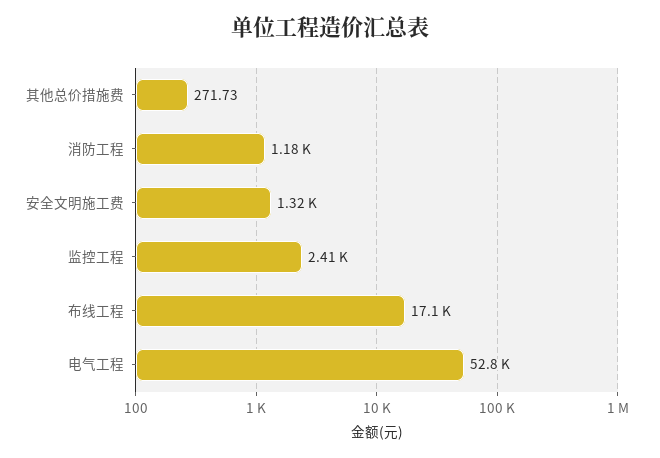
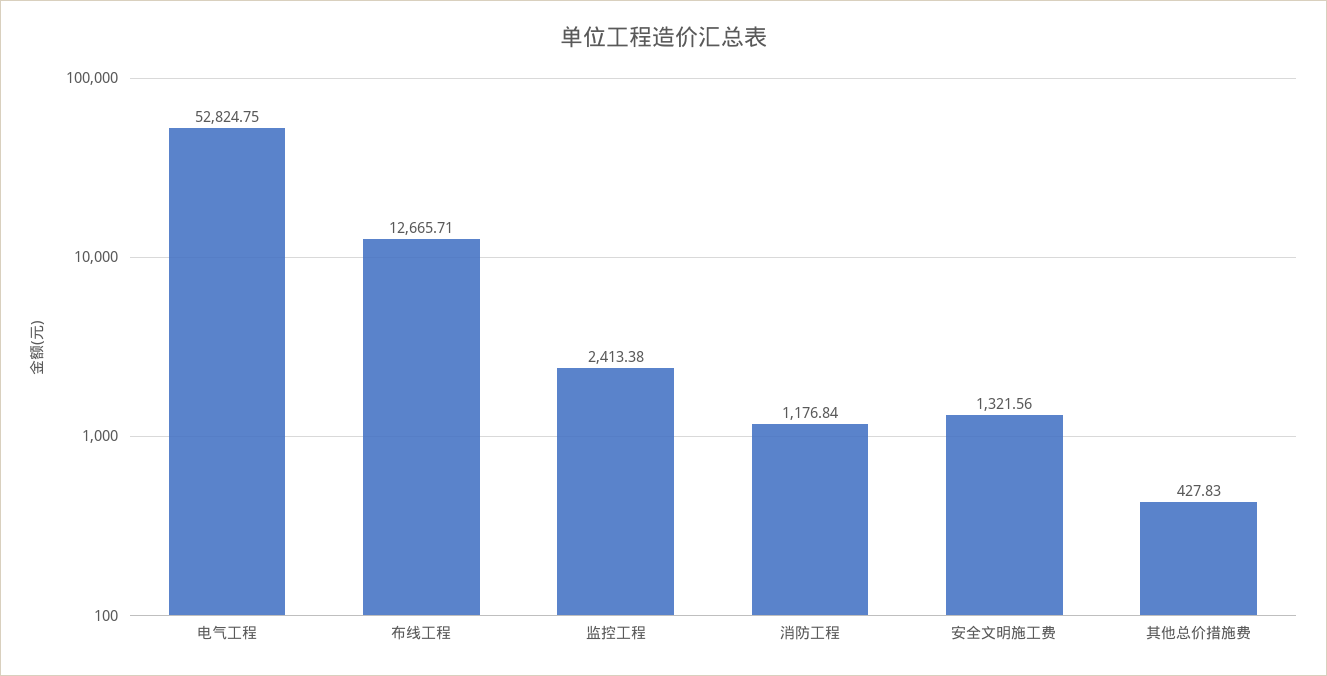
  {
-   "其他总价措施费": 271.73,
+   "其他总价措施费": 427.83,
    "消防工程": 1176.84,
    "安全文明施工费": 1321.56,
    "监控工程": 2413.38,
-   "布线工程": 17100,
+   "布线工程": 12665.71,
    "电气工程": 52824.75
  }

